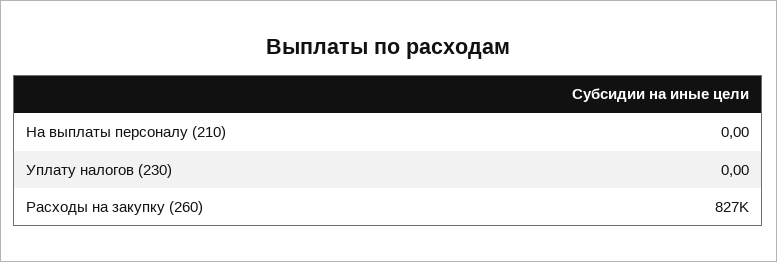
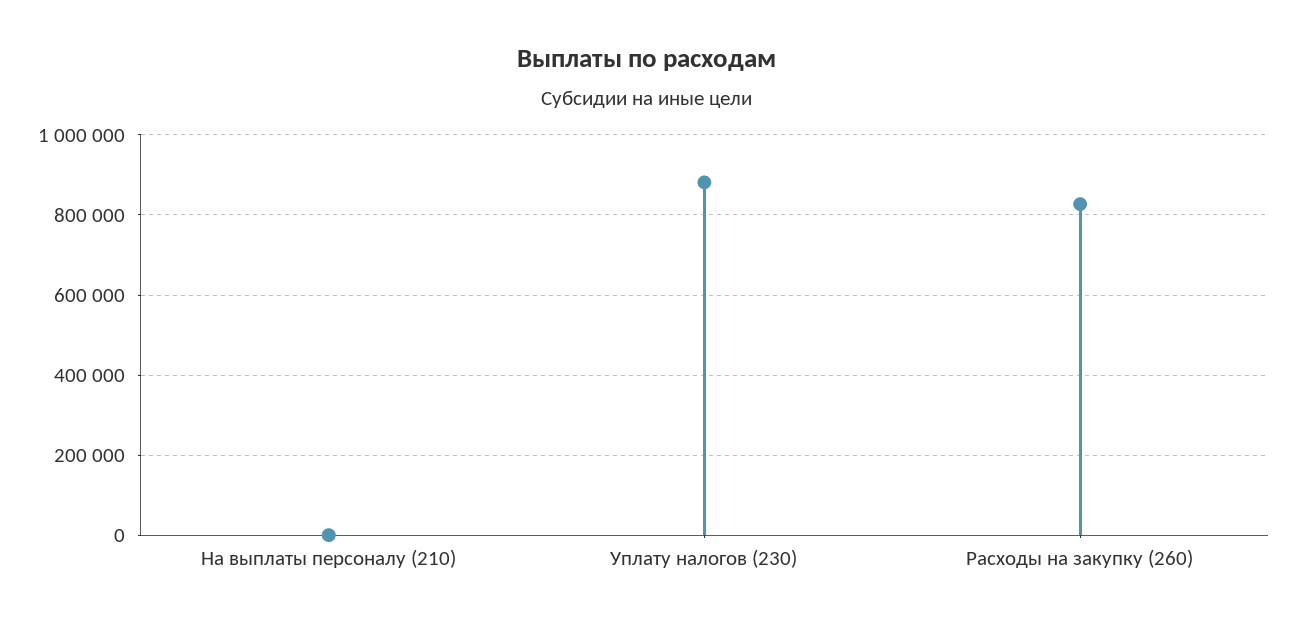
  {
    "На выплаты персоналу (210)": 0,
-   "Уплату налогов (230)": 0,
+   "Уплату налогов (230)": 880000,
    "Расходы на закупку (260)": 827000
  }

